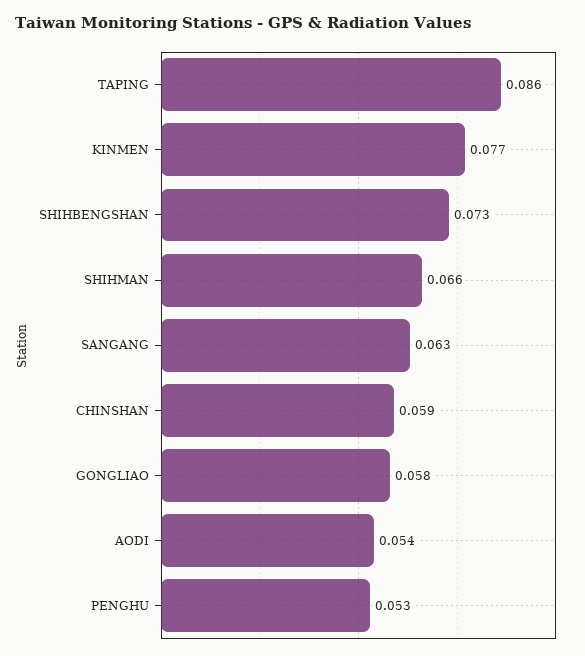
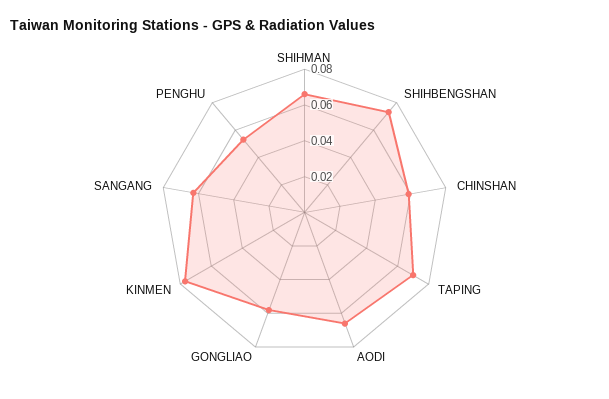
  {
-   "TAPING": 0.086,
+   "TAPING": 0.07,
    "KINMEN": 0.077,
    "SHIHBENGSHAN": 0.073,
    "SHIHMAN": 0.066,
    "SANGANG": 0.063,
    "CHINSHAN": 0.059,
    "GONGLIAO": 0.058,
-   "AODI": 0.054,
+   "AODI": 0.065,
    "PENGHU": 0.053
  }

